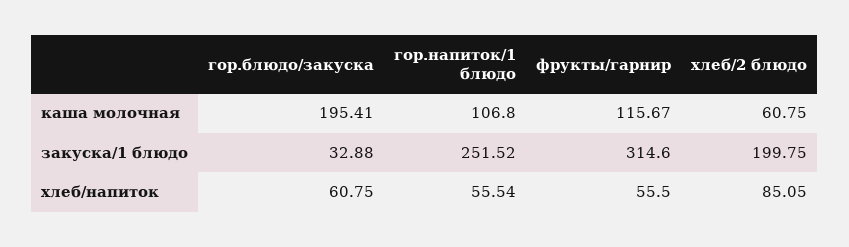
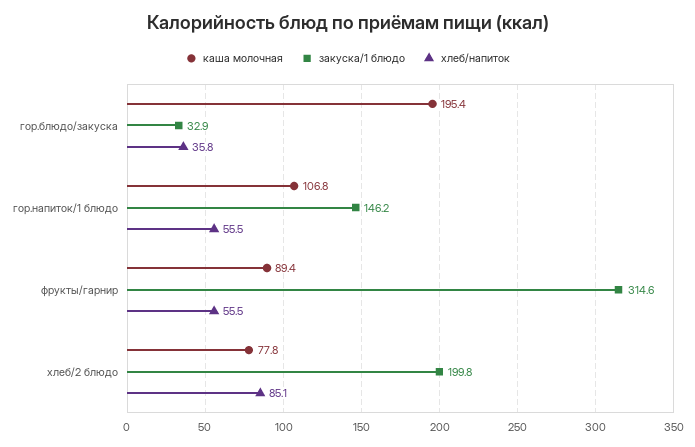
  {
    "каша молочная": {
      "гор.блюдо/закуска": 195.41,
      "гор.напиток/1 блюдо": 106.8,
-     "фрукты/гарнир": 115.67,
+     "фрукты/гарнир": 89.4,
-     "хлеб/2 блюдо": 60.75
+     "хлеб/2 блюдо": 77.8
    },
    "закуска/1 блюдо": {
      "гор.блюдо/закуска": 32.88,
-     "гор.напиток/1 блюдо": 251.52,
+     "гор.напиток/1 блюдо": 146.2,
      "фрукты/гарнир": 314.6,
      "хлеб/2 блюдо": 199.75
    },
    "хлеб/напиток": {
-     "гор.блюдо/закуска": 60.75,
+     "гор.блюдо/закуска": 35.8,
      "гор.напиток/1 блюдо": 55.54,
      "фрукты/гарнир": 55.5,
      "хлеб/2 блюдо": 85.05
    }
  }

